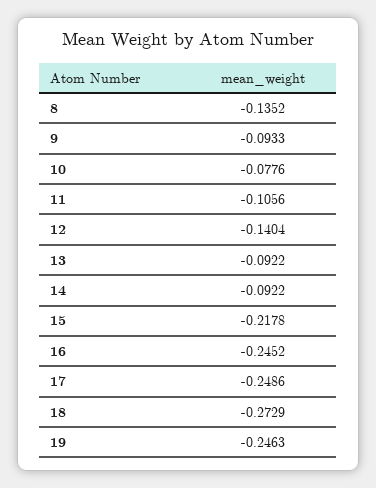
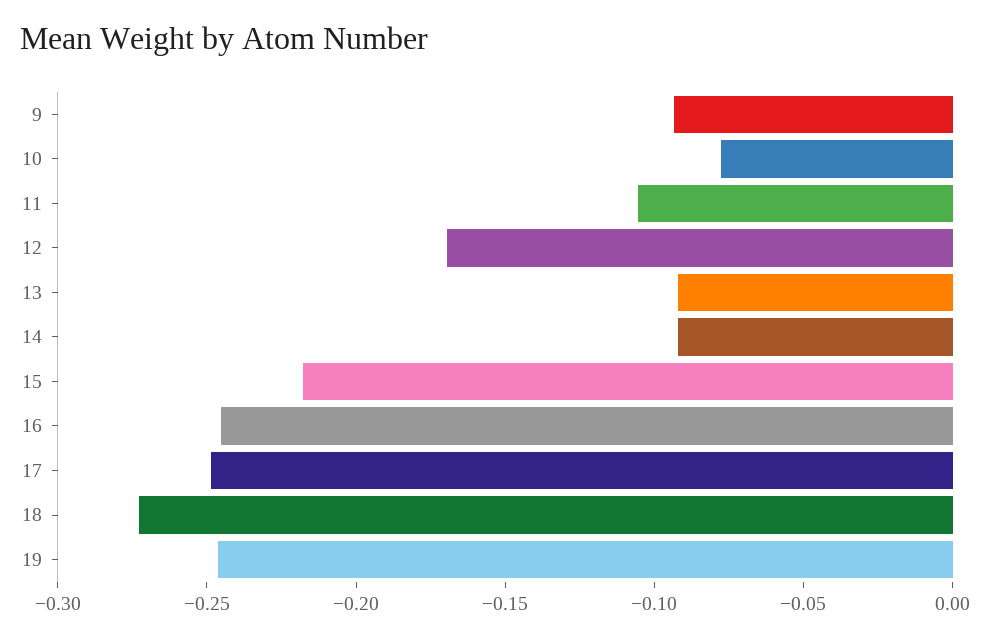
  {
-   "8": -0.1352,
    "9": -0.0933,
    "10": -0.0776,
    "11": -0.1056,
-   "12": -0.1404,
+   "12": -0.17,
    "13": -0.0922,
    "14": -0.0922,
    "15": -0.2178,
    "16": -0.2452,
    "17": -0.2486,
    "18": -0.2729,
    "19": -0.2463
  }

